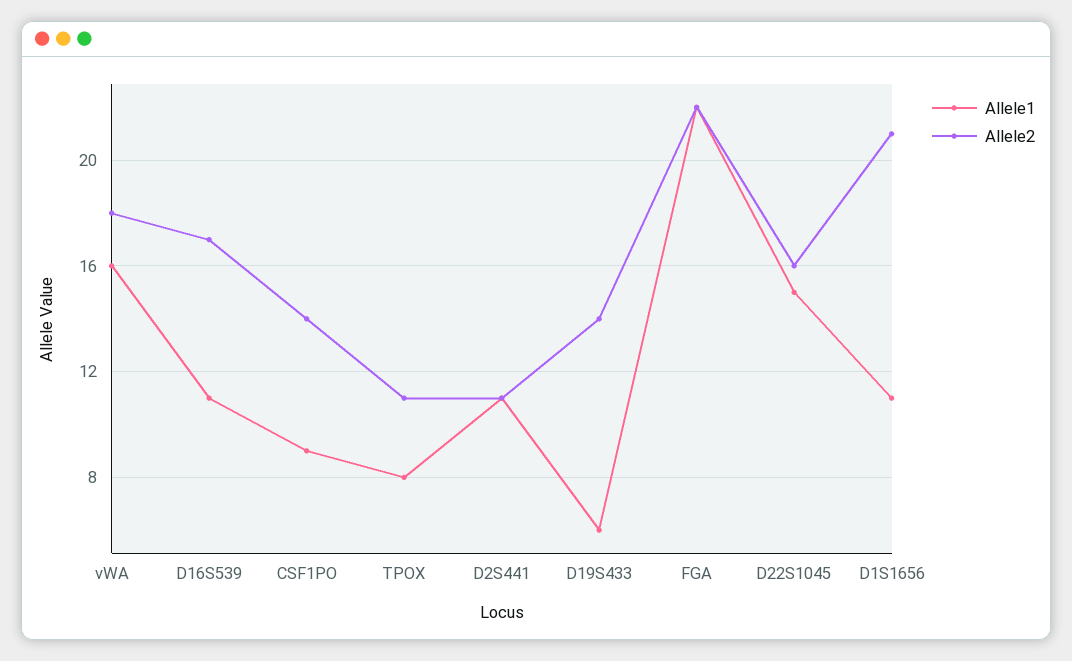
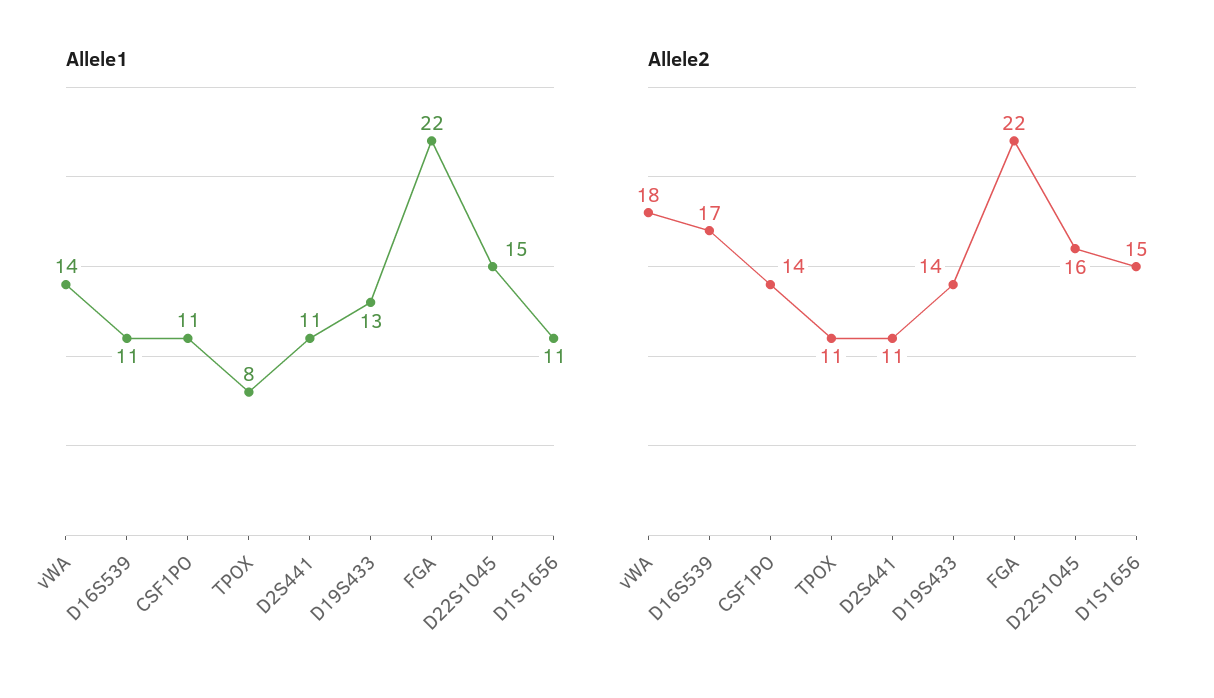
  {
    "Allele1": {
-     "vWA": 16,
+     "vWA": 14,
      "D16S539": 11,
-     "CSF1PO": 9,
+     "CSF1PO": 11,
      "TPOX": 8,
      "D2S441": 11,
-     "D19S433": 6,
+     "D19S433": 13,
      "FGA": 22,
      "D22S1045": 15,
      "D1S1656": 11
    },
    "Allele2": {
      "vWA": 18,
      "D16S539": 17,
      "CSF1PO": 14,
      "TPOX": 11,
      "D2S441": 11,
      "D19S433": 14,
      "FGA": 22,
      "D22S1045": 16,
-     "D1S1656": 21
+     "D1S1656": 15
    }
  }

